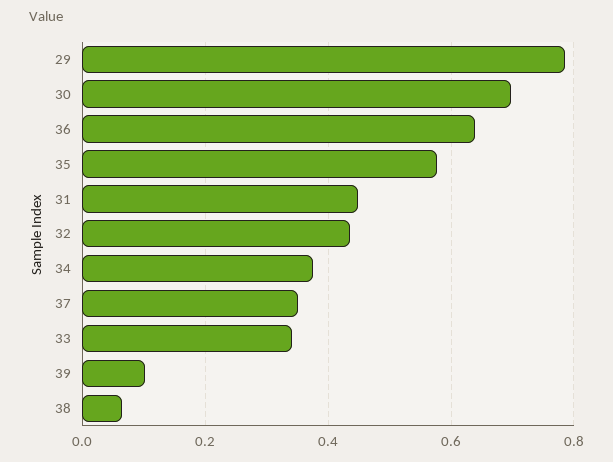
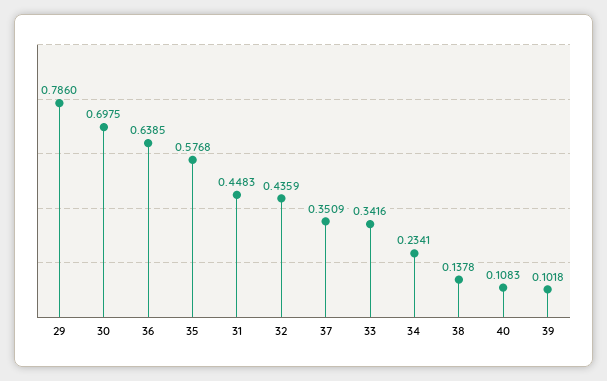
  {
    "29": 0.786,
    "30": 0.6975,
    "36": 0.6385,
    "35": 0.5768,
    "31": 0.4483,
    "32": 0.4359,
-   "34": 0.38,
+   "34": 0.2341,
    "37": 0.3509,
    "33": 0.3416,
    "39": 0.1018,
-   "38": 0.06
+   "38": 0.1378,
+   "40": 0.1083
  }

